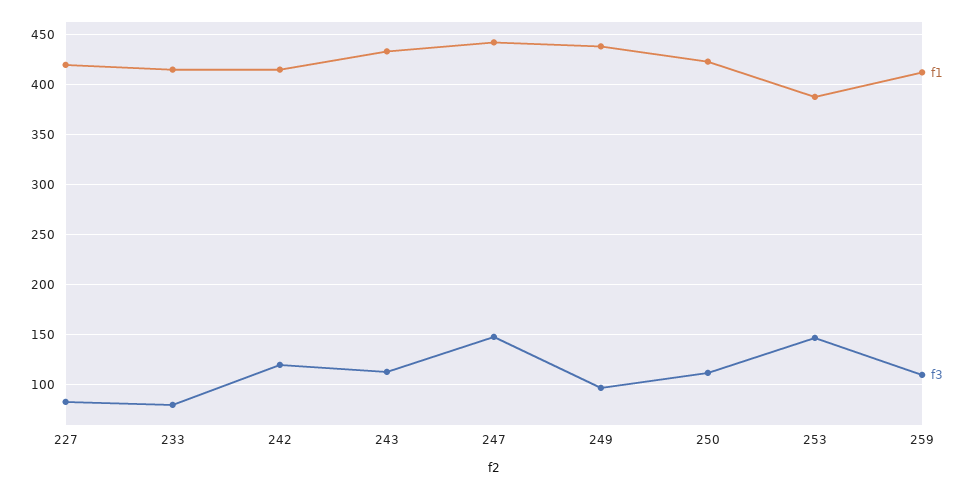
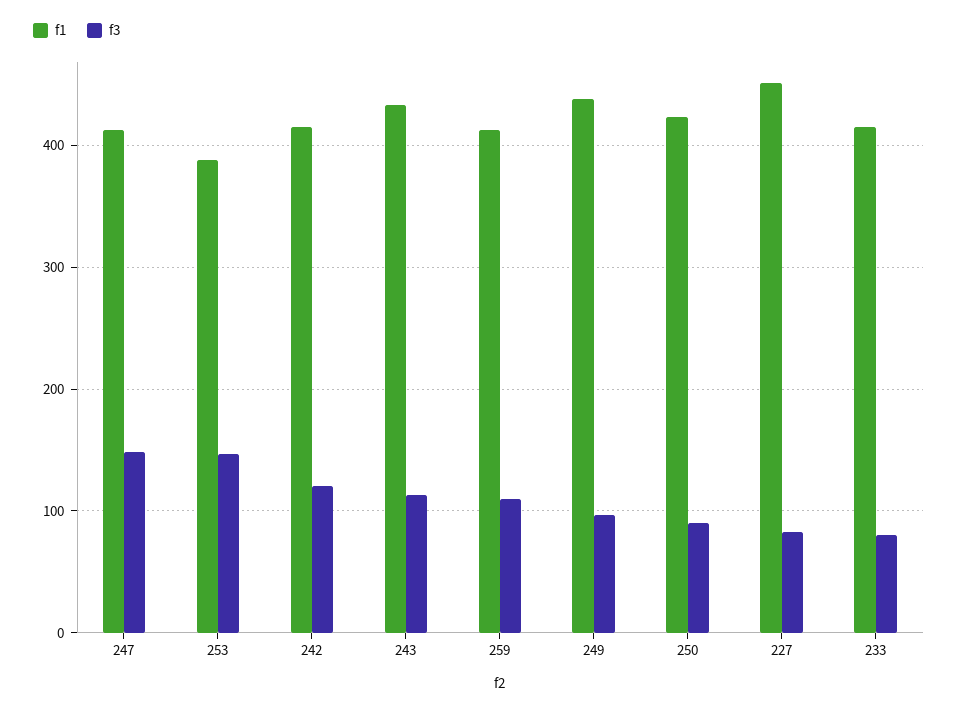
  {
    "f1": {
-     "227": 420,
+     "227": 450,
      "233": 420,
      "242": 420,
      "243": 430,
-     "247": 440,
+     "247": 410,
      "249": 440,
      "250": 420,
      "253": 390,
      "259": 410
    },
    "f3": {
      "227": 80,
      "233": 80,
      "242": 120,
      "243": 110,
      "247": 150,
      "249": 100,
-     "250": 110,
+     "250": 90,
      "253": 150,
      "259": 110
    }
  }

